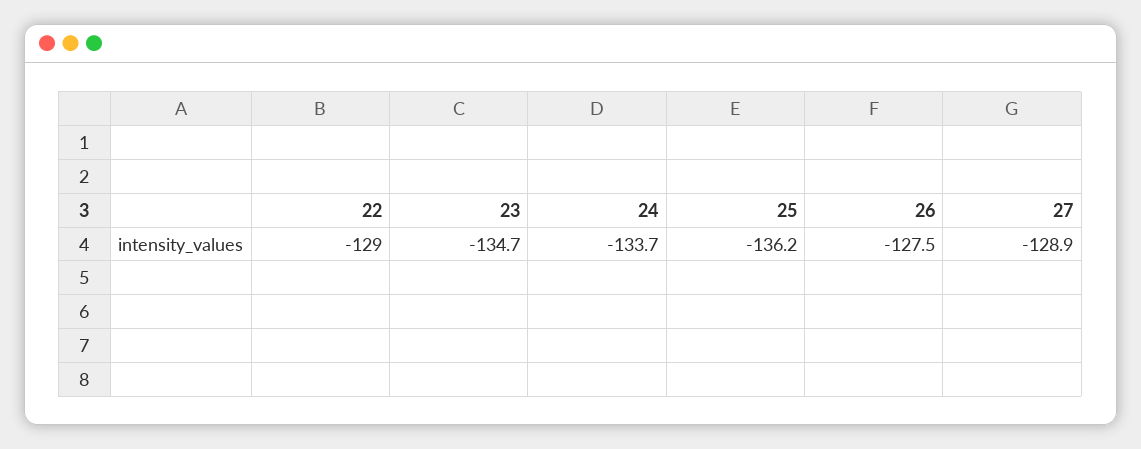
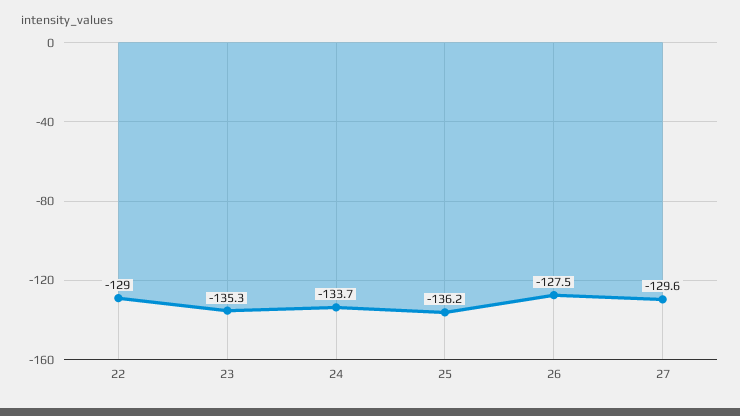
  {
    "22": -129,
-   "23": -134.7,
+   "23": -135.3,
    "24": -133.7,
    "25": -136.2,
    "26": -127.5,
-   "27": -128.9
+   "27": -129.6
  }

